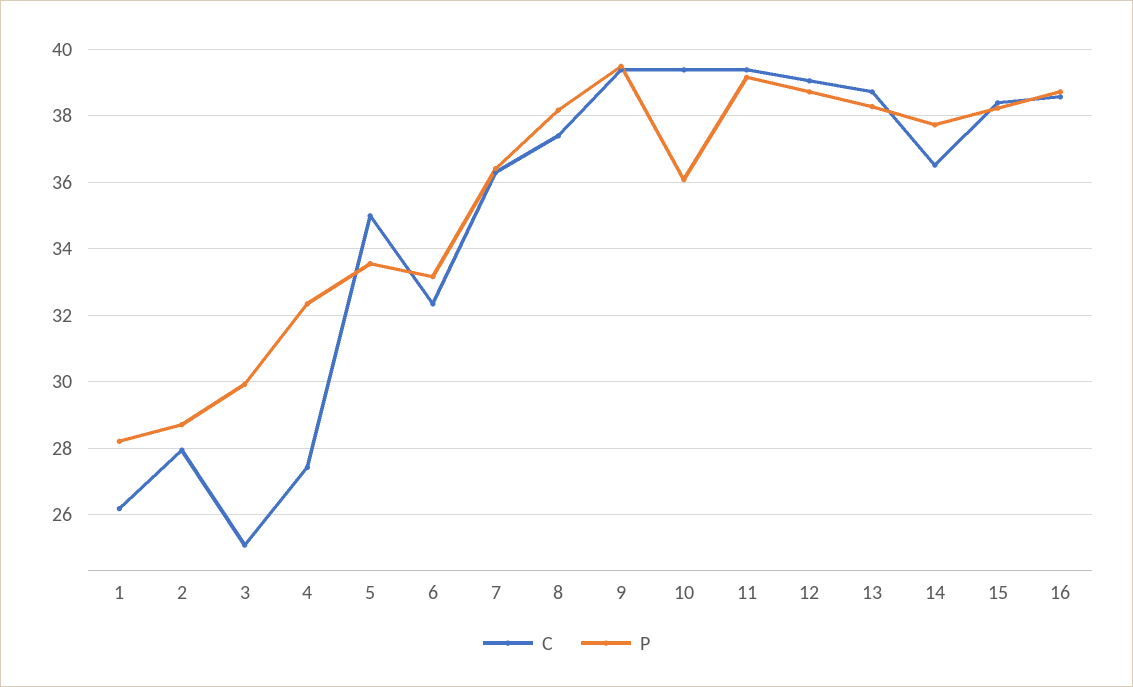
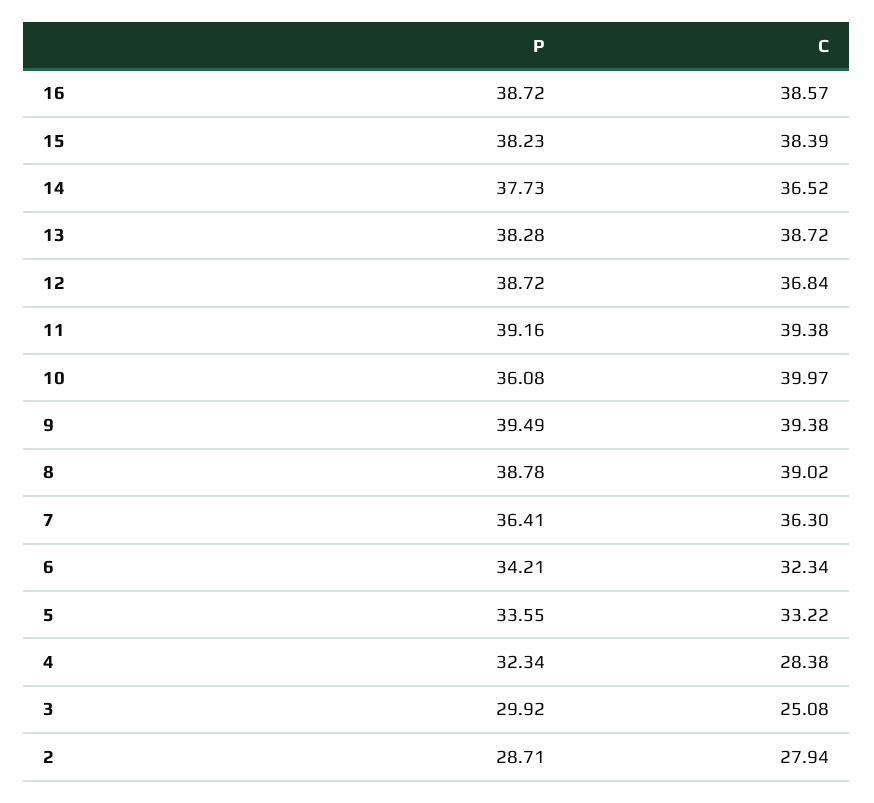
  {
    "C": {
-     "1": 26.2,
      "2": 27.94,
      "3": 25.08,
-     "4": 27.4,
+     "4": 28.38,
-     "5": 35,
+     "5": 33.22,
      "6": 32.34,
      "7": 36.3,
-     "8": 37.4,
+     "8": 39.02,
      "9": 39.38,
-     "10": 39.4,
+     "10": 39.97,
      "11": 39.38,
-     "12": 39,
+     "12": 36.84,
      "13": 38.72,
      "14": 36.52,
      "15": 38.39,
      "16": 38.57
    },
    "P": {
-     "1": 28.2,
      "2": 28.71,
      "3": 29.92,
      "4": 32.34,
      "5": 33.55,
-     "6": 33.2,
+     "6": 34.21,
      "7": 36.41,
-     "8": 38.2,
+     "8": 38.78,
      "9": 39.49,
      "10": 36.08,
      "11": 39.16,
      "12": 38.72,
      "13": 38.28,
      "14": 37.73,
      "15": 38.23,
      "16": 38.72
    }
  }

